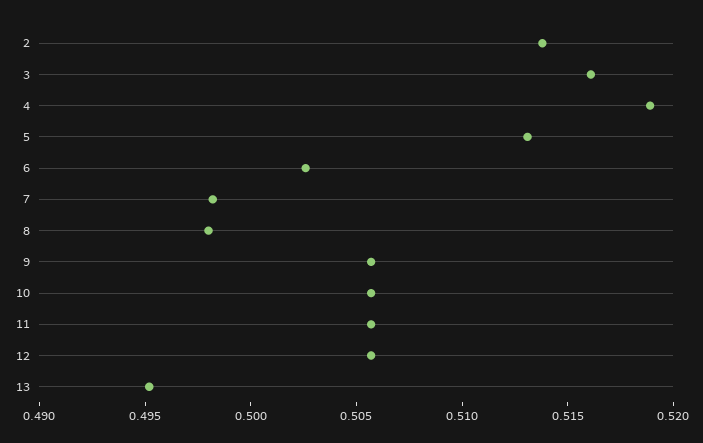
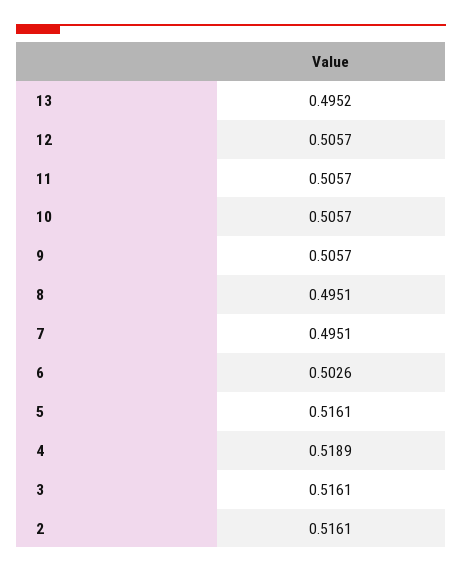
  {
-   "2": 0.514,
+   "2": 0.5161,
    "3": 0.5161,
    "4": 0.5189,
-   "5": 0.513,
+   "5": 0.5161,
    "6": 0.5026,
-   "7": 0.498,
+   "7": 0.4951,
-   "8": 0.498,
+   "8": 0.4951,
    "9": 0.5057,
    "10": 0.5057,
    "11": 0.5057,
    "12": 0.5057,
    "13": 0.4952
  }

